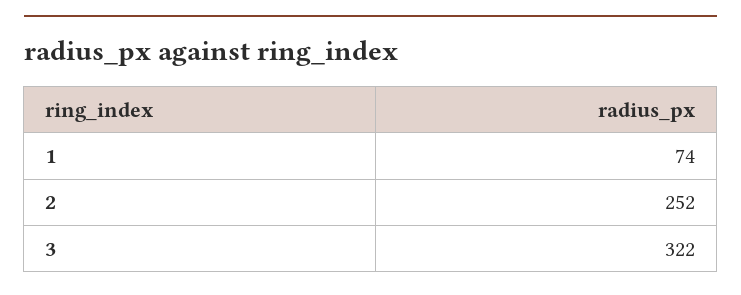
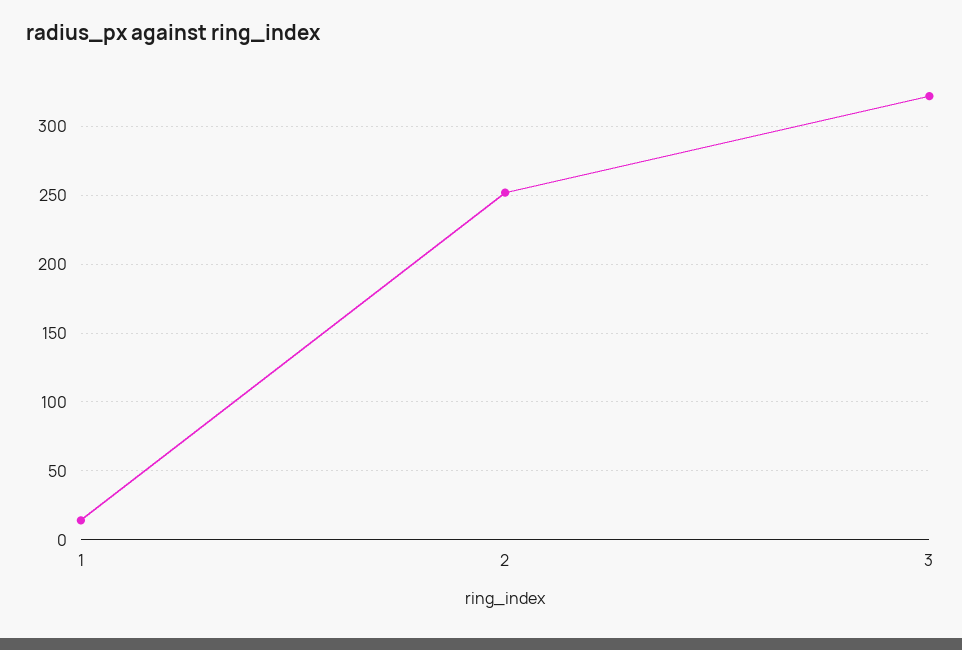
  {
-   "1": 74,
+   "1": 15,
    "2": 252,
    "3": 322
  }

